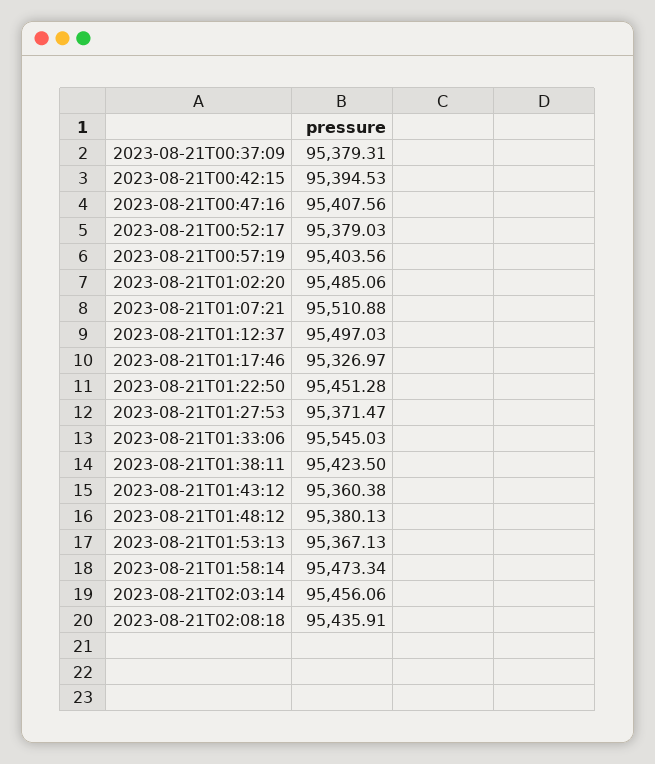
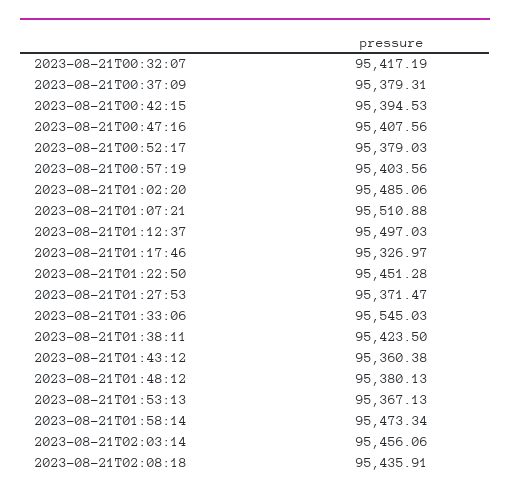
  {
    "2023-08-21T00:37:09": 95379.31,
    "2023-08-21T00:42:15": 95394.53,
    "2023-08-21T00:47:16": 95407.56,
    "2023-08-21T00:52:17": 95379.03,
    "2023-08-21T00:57:19": 95403.56,
    "2023-08-21T01:02:20": 95485.06,
    "2023-08-21T01:07:21": 95510.88,
    "2023-08-21T01:12:37": 95497.03,
    "2023-08-21T01:17:46": 95326.97,
    "2023-08-21T01:22:50": 95451.28,
    "2023-08-21T01:27:53": 95371.47,
    "2023-08-21T01:33:06": 95545.03,
    "2023-08-21T01:38:11": 95423.5,
    "2023-08-21T01:43:12": 95360.38,
    "2023-08-21T01:48:12": 95380.13,
    "2023-08-21T01:53:13": 95367.13,
    "2023-08-21T01:58:14": 95473.34,
    "2023-08-21T02:03:14": 95456.06,
-   "2023-08-21T02:08:18": 95435.91
+   "2023-08-21T02:08:18": 95435.91,
+   "2023-08-21T00:32:07": 95417.19
  }

